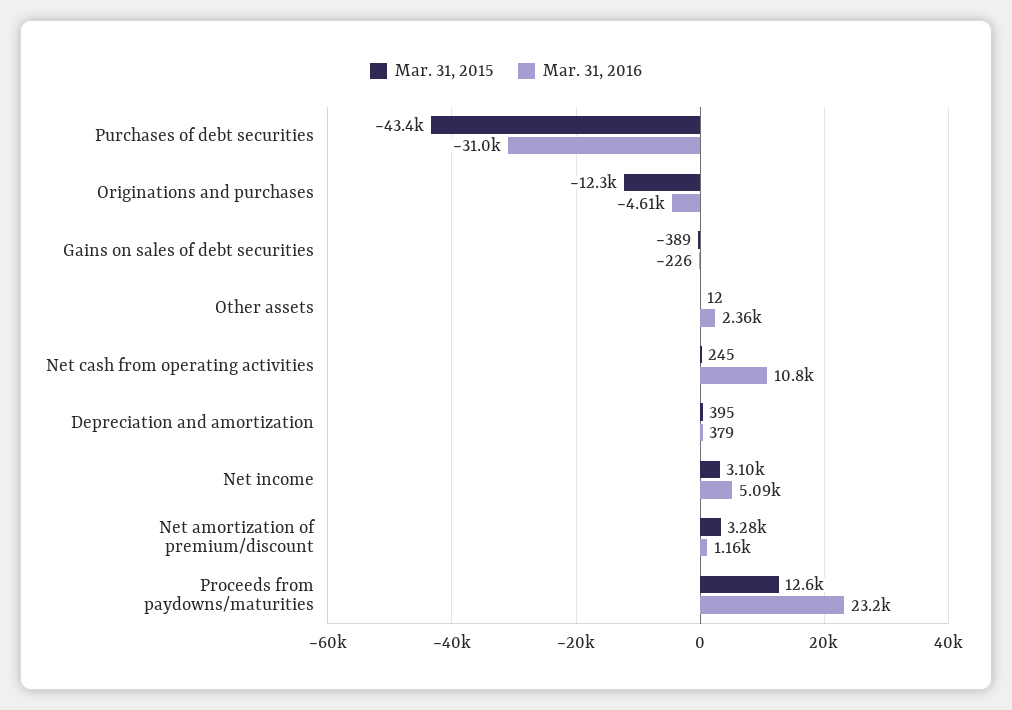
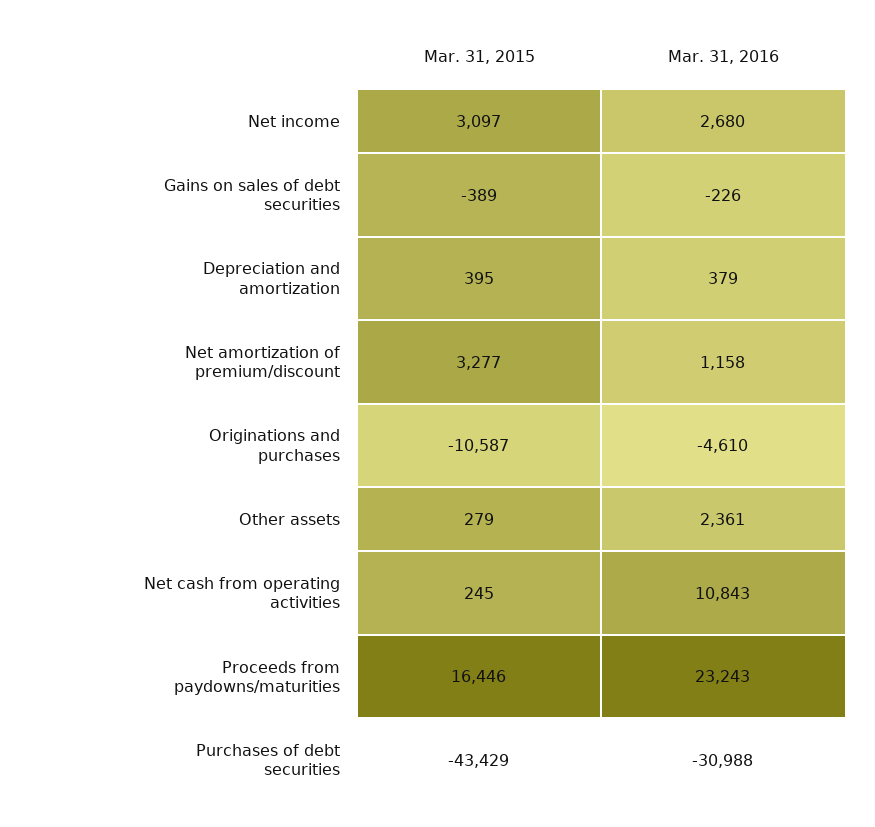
  {
    "Mar. 31, 2015": {
      "Purchases of debt securities": -43429,
-     "Originations and purchases": -12300,
+     "Originations and purchases": -10587,
      "Gains on sales of debt securities": -389,
-     "Other assets": 12,
+     "Other assets": 279,
      "Net cash from operating activities": 245,
      "Depreciation and amortization": 395,
      "Net income": 3097,
      "Net amortization of premium/discount": 3277,
-     "Proceeds from paydowns/maturities": 12600
+     "Proceeds from paydowns/maturities": 16446
    },
    "Mar. 31, 2016": {
      "Purchases of debt securities": -30988,
      "Originations and purchases": -4610,
      "Gains on sales of debt securities": -226,
      "Other assets": 2361,
      "Net cash from operating activities": 10843,
      "Depreciation and amortization": 379,
-     "Net income": 5090,
+     "Net income": 2680,
      "Net amortization of premium/discount": 1158,
      "Proceeds from paydowns/maturities": 23243
    }
  }

